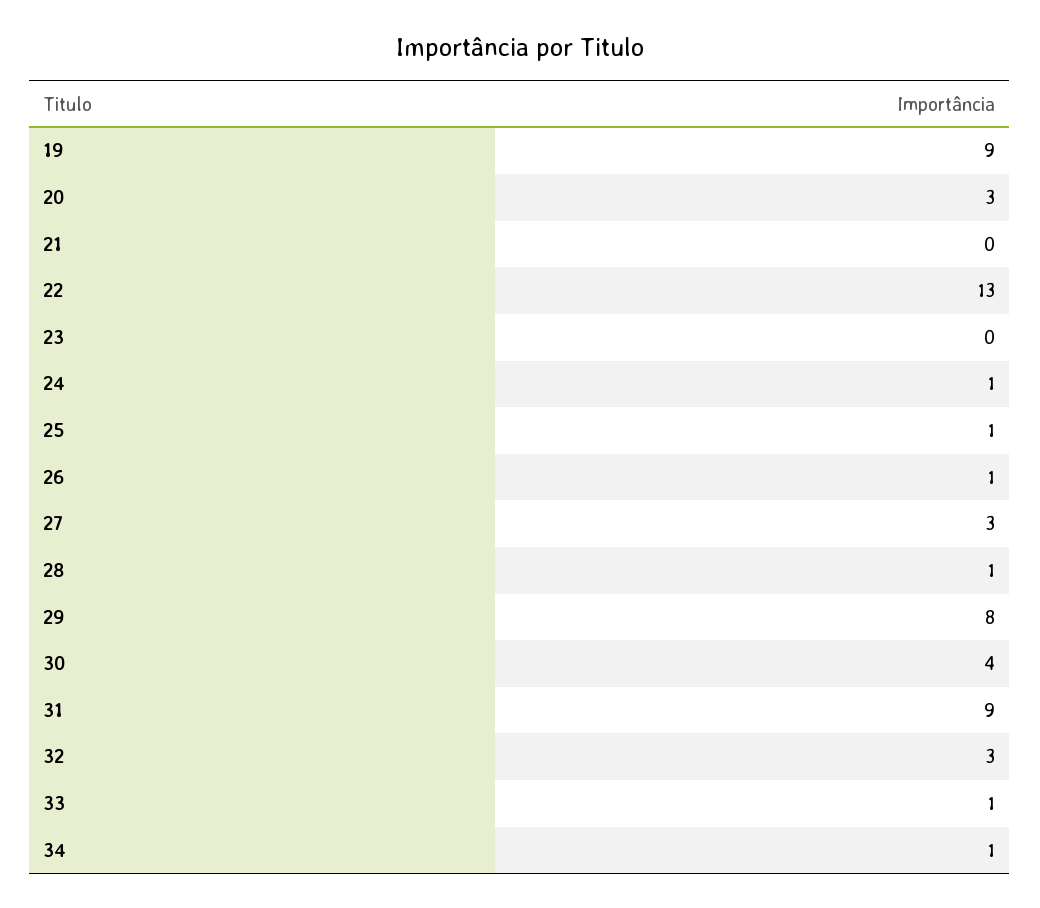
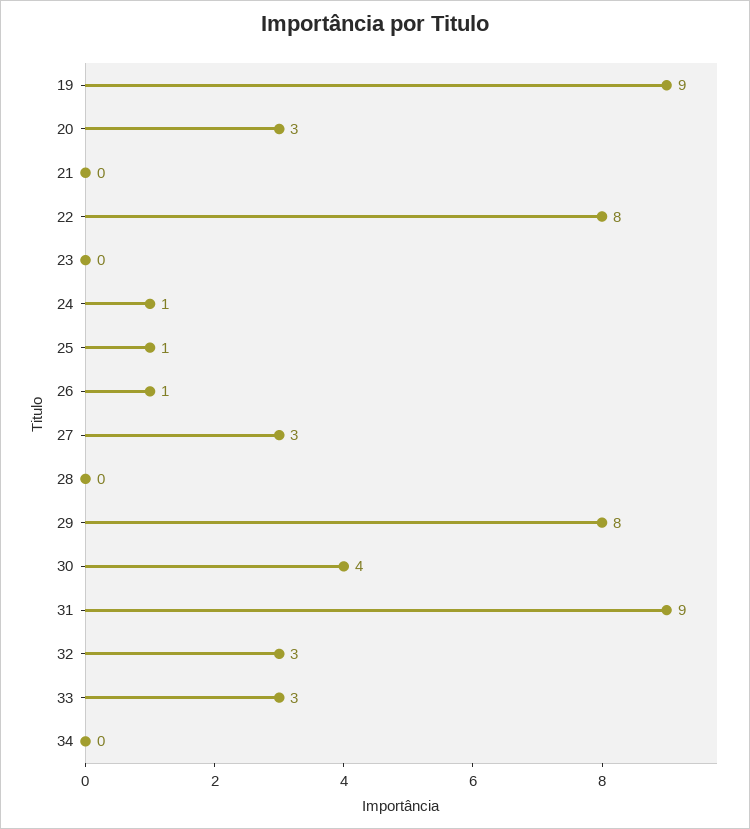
  {
    "19": 9,
    "20": 3,
    "21": 0,
-   "22": 13,
+   "22": 8,
    "23": 0,
    "24": 1,
    "25": 1,
    "26": 1,
    "27": 3,
-   "28": 1,
+   "28": 0,
    "29": 8,
    "30": 4,
    "31": 9,
    "32": 3,
-   "33": 1,
+   "33": 3,
-   "34": 1
+   "34": 0
  }

